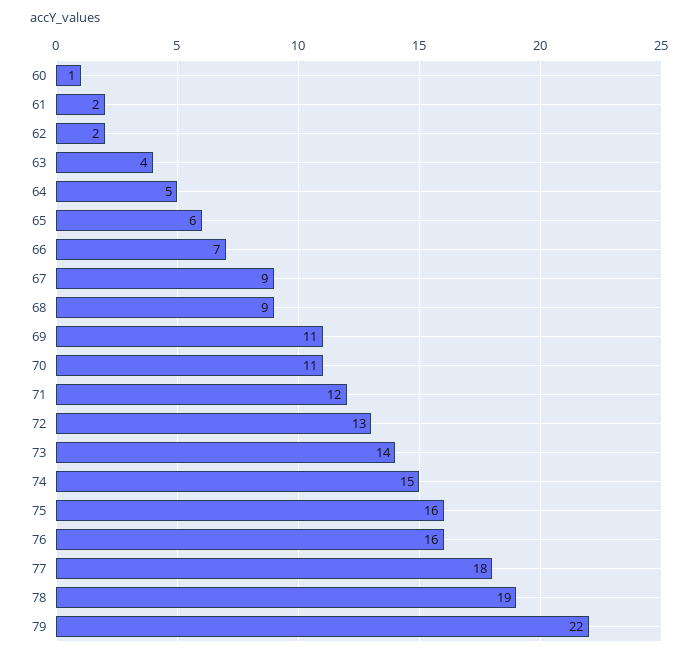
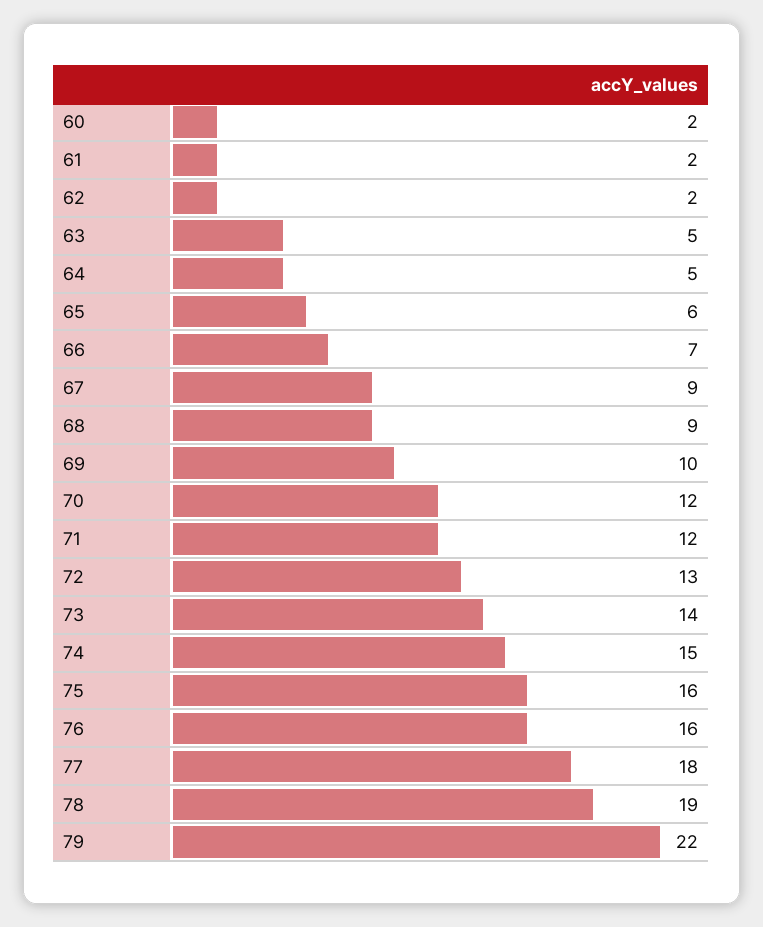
  {
-   "60": 1,
+   "60": 2,
    "61": 2,
    "62": 2,
-   "63": 4,
+   "63": 5,
    "64": 5,
    "65": 6,
    "66": 7,
    "67": 9,
    "68": 9,
-   "69": 11,
+   "69": 10,
-   "70": 11,
+   "70": 12,
    "71": 12,
    "72": 13,
    "73": 14,
    "74": 15,
    "75": 16,
    "76": 16,
    "77": 18,
    "78": 19,
    "79": 22
  }

